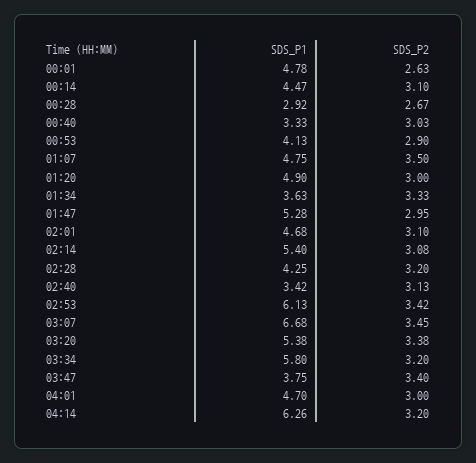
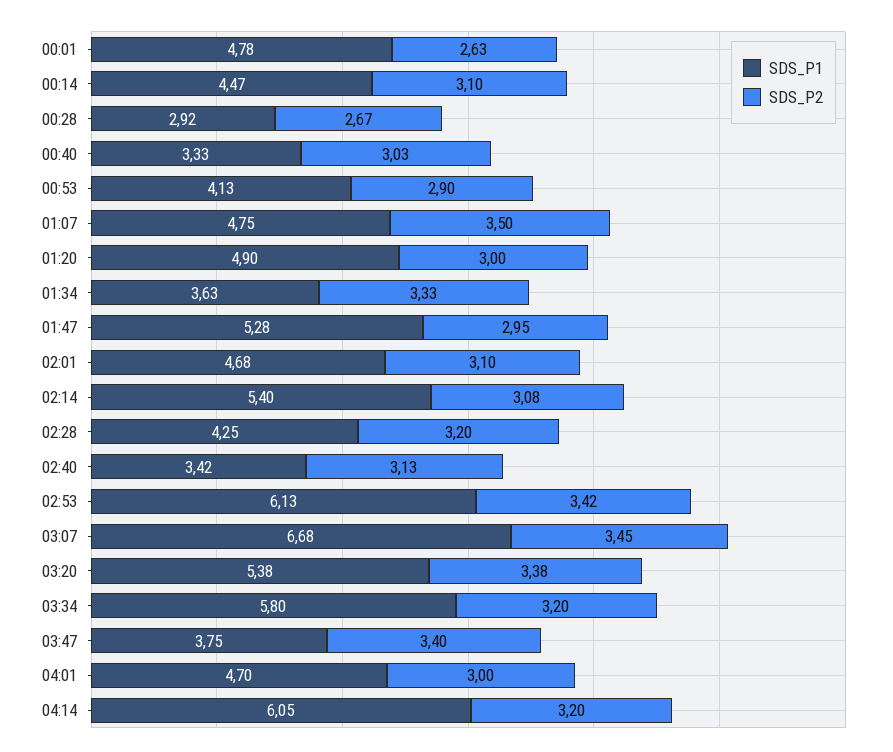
  {
    "SDS_P1": {
      "00:01": 4.78,
      "00:14": 4.47,
      "00:28": 2.92,
      "00:40": 3.33,
      "00:53": 4.13,
      "01:07": 4.75,
      "01:20": 4.9,
      "01:34": 3.63,
      "01:47": 5.28,
      "02:01": 4.68,
      "02:14": 5.4,
      "02:28": 4.25,
      "02:40": 3.42,
      "02:53": 6.13,
      "03:07": 6.68,
      "03:20": 5.38,
      "03:34": 5.8,
      "03:47": 3.75,
      "04:01": 4.7,
-     "04:14": 6.26
+     "04:14": 6.05
    },
    "SDS_P2": {
      "00:01": 2.63,
      "00:14": 3.1,
      "00:28": 2.67,
      "00:40": 3.03,
      "00:53": 2.9,
      "01:07": 3.5,
      "01:20": 3,
      "01:34": 3.33,
      "01:47": 2.95,
      "02:01": 3.1,
      "02:14": 3.08,
      "02:28": 3.2,
      "02:40": 3.13,
      "02:53": 3.42,
      "03:07": 3.45,
      "03:20": 3.38,
      "03:34": 3.2,
      "03:47": 3.4,
      "04:01": 3,
      "04:14": 3.2
    }
  }

